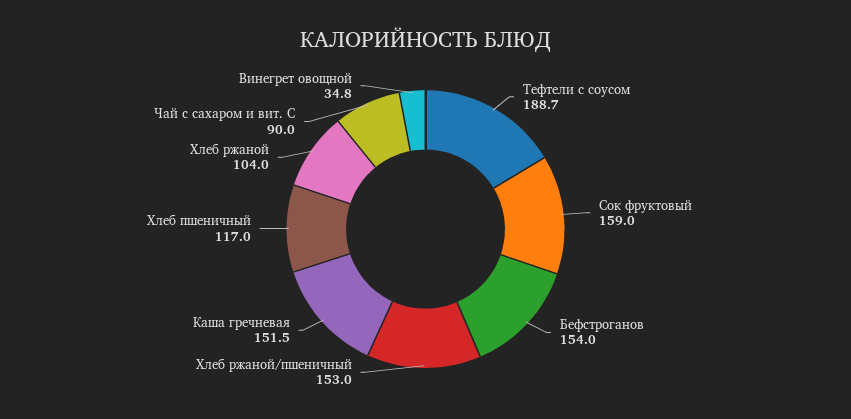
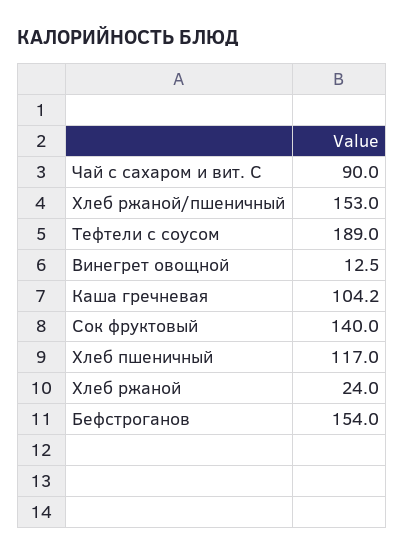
  {
-   "Тефтели с соусом": 188.7,
+   "Тефтели с соусом": 189,
-   "Сок фруктовый": 159,
+   "Сок фруктовый": 140,
    "Бефстроганов": 154,
    "Хлеб ржаной/пшеничный": 153,
-   "Каша гречневая": 151.5,
+   "Каша гречневая": 104.2,
    "Хлеб пшеничный": 117,
-   "Хлеб ржаной": 104,
+   "Хлеб ржаной": 24,
    "Чай с сахаром и вит. С": 90,
-   "Винегрет овощной": 34.8
+   "Винегрет овощной": 12.5
  }

